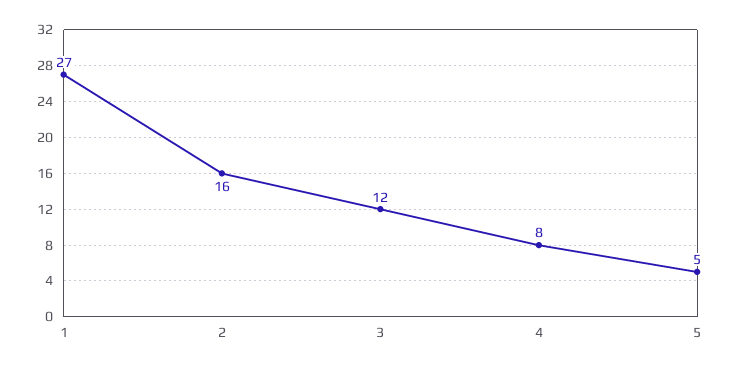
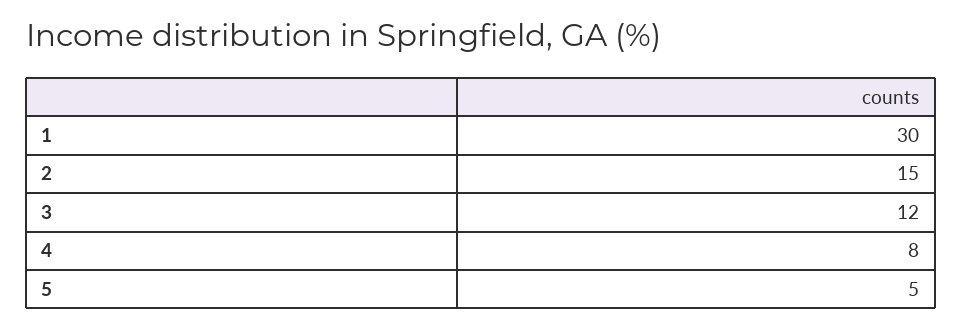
  {
-   "1": 27,
+   "1": 30,
-   "2": 16,
+   "2": 15,
    "3": 12,
    "4": 8,
    "5": 5
  }

